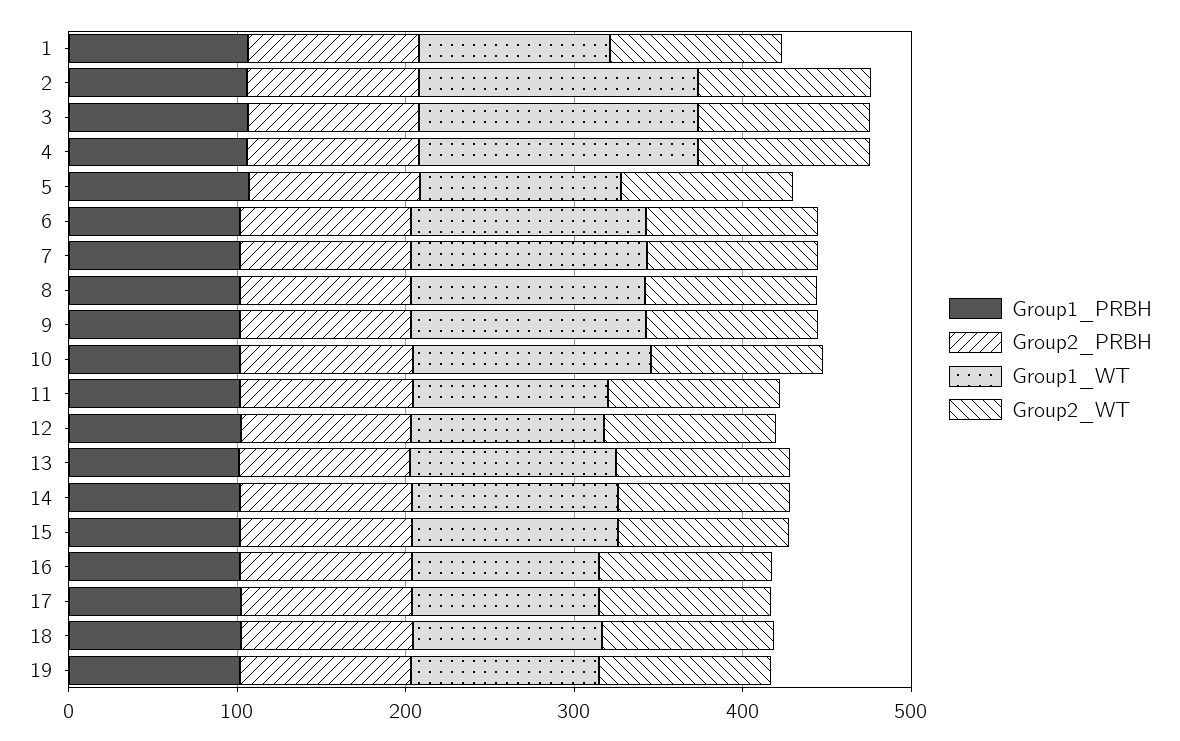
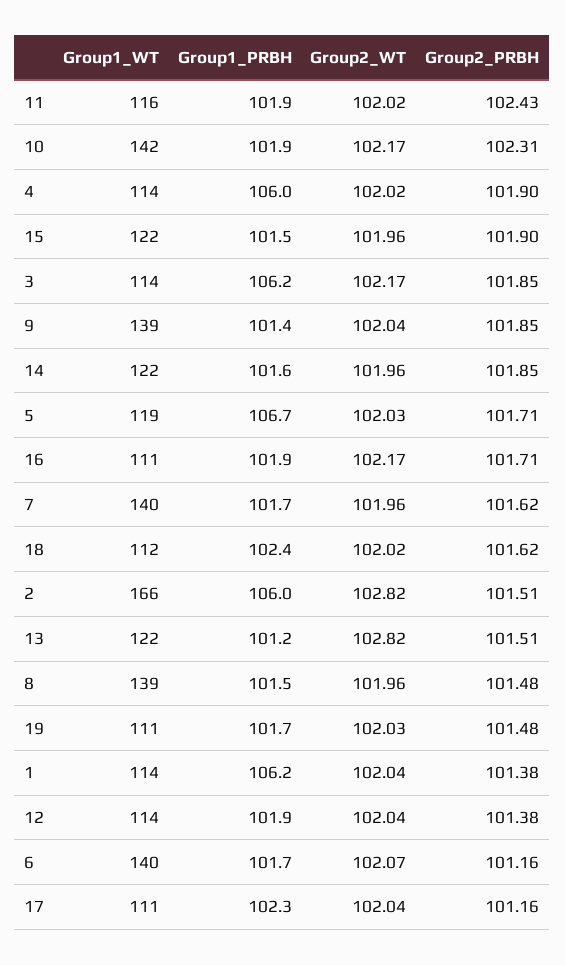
  {
    "Group1_PRBH": {
      "1": 106.2,
      "2": 106,
      "3": 106.2,
      "4": 106,
      "5": 106.7,
      "6": 101.7,
      "7": 101.7,
      "8": 101.5,
      "9": 101.4,
      "10": 101.9,
      "11": 101.9,
      "12": 101.9,
      "13": 101.2,
      "14": 101.6,
      "15": 101.5,
      "16": 101.9,
      "17": 102.3,
      "18": 102.4,
      "19": 101.7
    },
    "Group2_PRBH": {
      "1": 101.38,
      "2": 101.51,
      "3": 101.85,
      "4": 101.9,
      "5": 101.71,
      "6": 101.16,
      "7": 101.62,
      "8": 101.48,
      "9": 101.85,
      "10": 102.31,
      "11": 102.43,
      "12": 101.38,
      "13": 101.51,
      "14": 101.85,
      "15": 101.9,
      "16": 101.71,
      "17": 101.16,
      "18": 101.62,
      "19": 101.48
    },
    "Group1_WT": {
      "1": 114,
      "2": 166,
-     "3": 160,
+     "3": 114,
-     "4": 160,
+     "4": 114,
      "5": 119,
      "6": 140,
      "7": 140,
      "8": 139,
      "9": 139,
      "10": 142,
      "11": 116,
      "12": 114,
      "13": 122,
      "14": 122,
      "15": 122,
      "16": 111,
      "17": 111,
      "18": 112,
      "19": 111
    },
    "Group2_WT": {
      "1": 102.04,
      "2": 102.82,
      "3": 102.17,
      "4": 102.02,
      "5": 102.03,
      "6": 102.07,
      "7": 101.96,
      "8": 101.96,
      "9": 102.04,
      "10": 102.17,
      "11": 102.02,
      "12": 102.04,
      "13": 102.82,
      "14": 101.96,
      "15": 101.96,
      "16": 102.17,
      "17": 102.04,
      "18": 102.02,
      "19": 102.03
    }
  }

